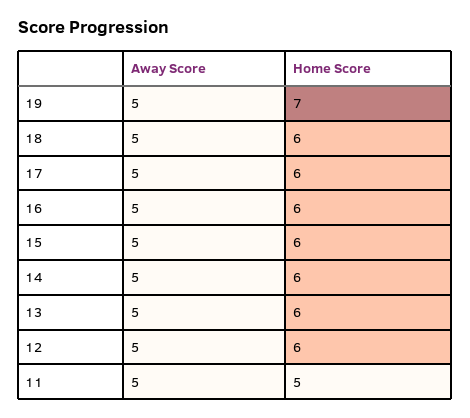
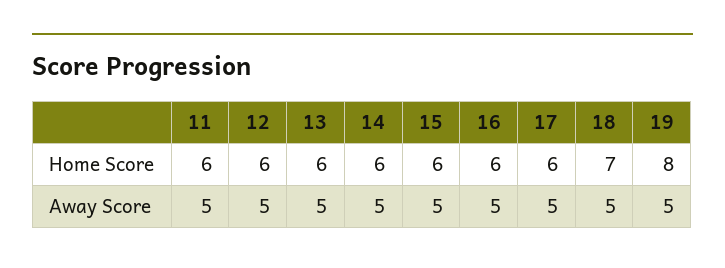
  {
    "Away Score": {
      "19": 5,
      "18": 5,
      "17": 5,
      "16": 5,
      "15": 5,
      "14": 5,
      "13": 5,
      "12": 5,
      "11": 5
    },
    "Home Score": {
-     "19": 7,
+     "19": 8,
-     "18": 6,
+     "18": 7,
      "17": 6,
      "16": 6,
      "15": 6,
      "14": 6,
      "13": 6,
      "12": 6,
-     "11": 5
+     "11": 6
    }
  }

